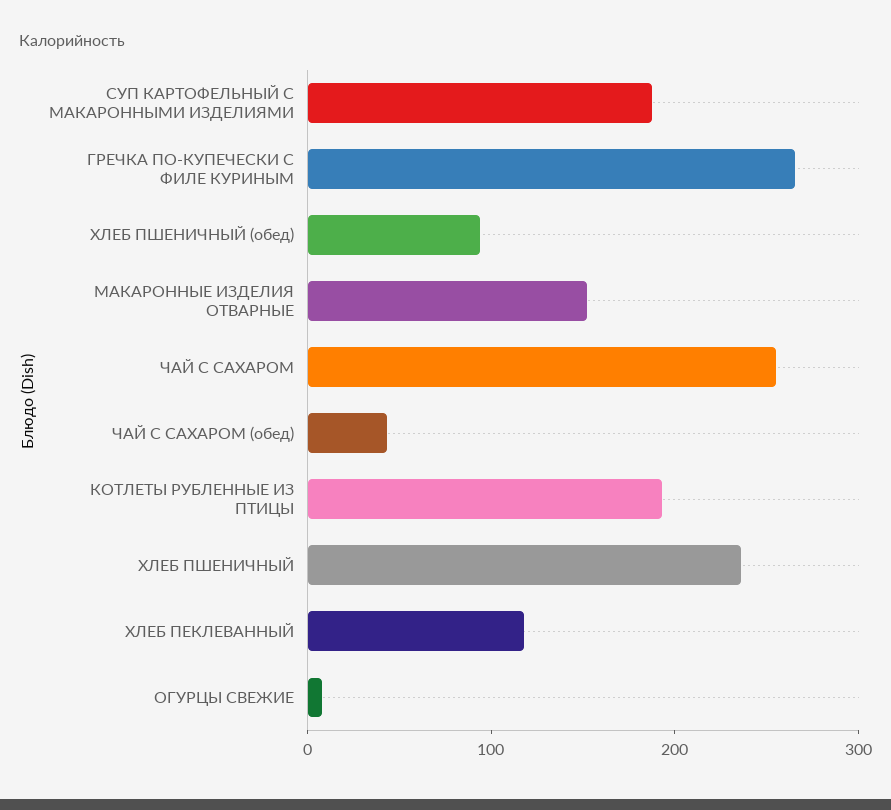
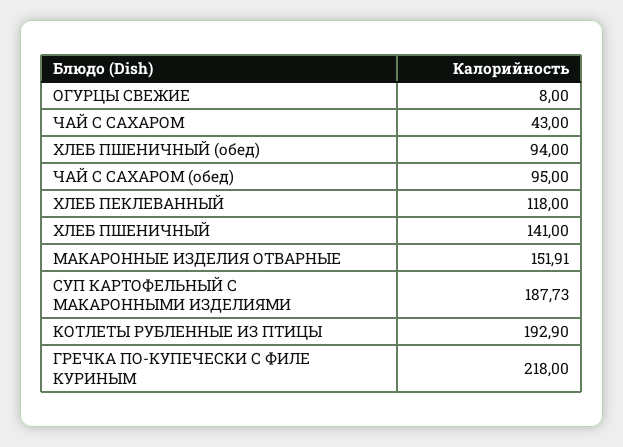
  {
    "СУП КАРТОФЕЛЬНЫЙ С МАКАРОННЫМИ ИЗДЕЛИЯМИ": 187.73,
-   "ГРЕЧКА ПО-КУПЕЧЕСКИ С ФИЛЕ КУРИНЫМ": 260,
+   "ГРЕЧКА ПО-КУПЕЧЕСКИ С ФИЛЕ КУРИНЫМ": 218,
    "ХЛЕБ ПШЕНИЧНЫЙ (обед)": 94,
    "МАКАРОННЫЕ ИЗДЕЛИЯ ОТВАРНЫЕ": 151.91,
-   "ЧАЙ С САХАРОМ": 260,
+   "ЧАЙ С САХАРОМ": 43,
-   "ЧАЙ С САХАРОМ (обед)": 40,
+   "ЧАЙ С САХАРОМ (обед)": 95,
    "КОТЛЕТЫ РУБЛЕННЫЕ ИЗ ПТИЦЫ": 192.9,
-   "ХЛЕБ ПШЕНИЧНЫЙ": 240,
+   "ХЛЕБ ПШЕНИЧНЫЙ": 141,
    "ХЛЕБ ПЕКЛЕВАННЫЙ": 118,
    "ОГУРЦЫ СВЕЖИЕ": 8
  }

